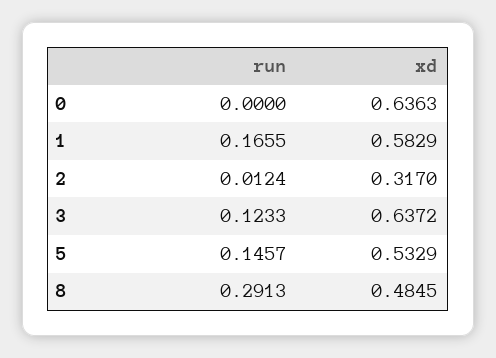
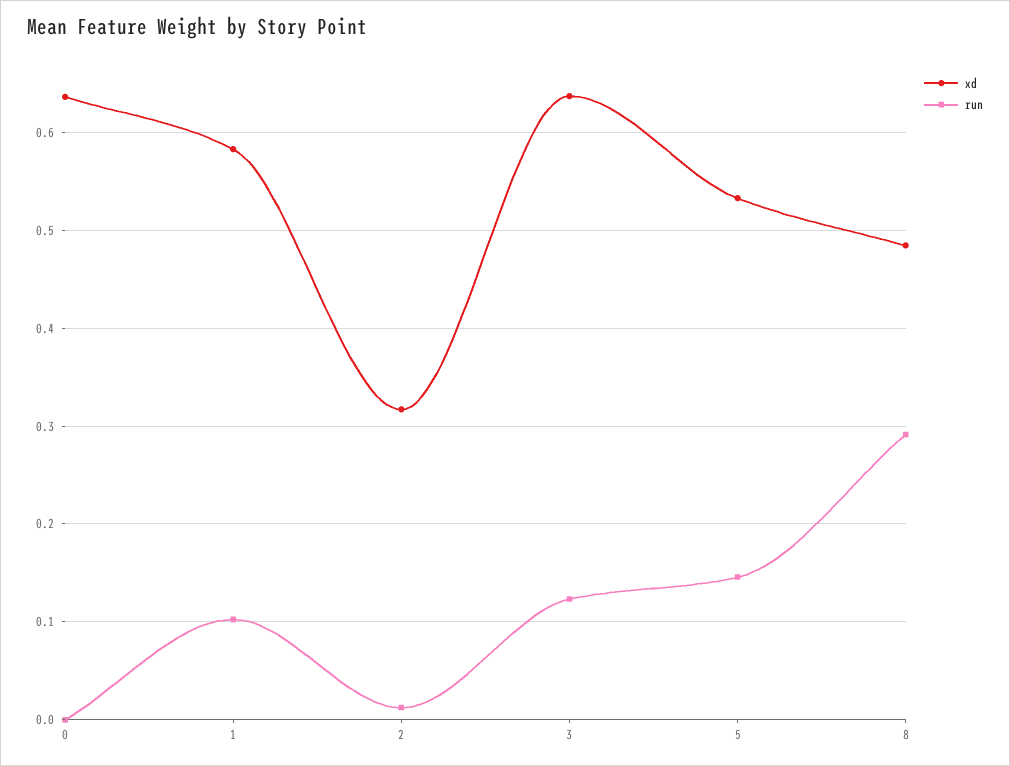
  {
    "run": {
      "0": 0,
-     "1": 0.1655,
+     "1": 0.1,
      "2": 0.0124,
      "3": 0.1233,
      "5": 0.1457,
      "8": 0.2913
    },
    "xd": {
      "0": 0.6363,
      "1": 0.5829,
      "2": 0.317,
      "3": 0.6372,
      "5": 0.5329,
      "8": 0.4845
    }
  }

